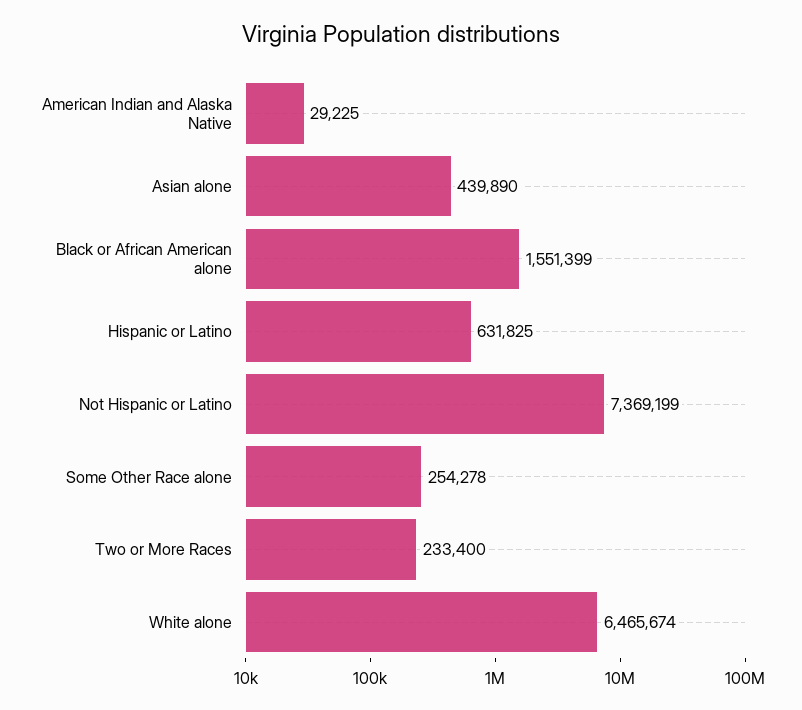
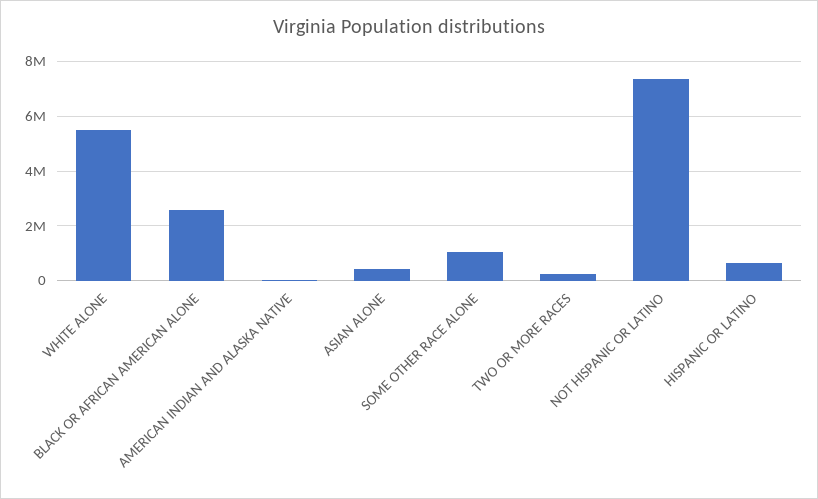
  {
    "American Indian and Alaska Native": 29225,
    "Asian alone": 439890,
-   "Black or African American alone": 1551399,
+   "Black or African American alone": 2500000,
    "Hispanic or Latino": 631825,
    "Not Hispanic or Latino": 7369199,
-   "Some Other Race alone": 254278,
+   "Some Other Race alone": 1000000,
    "Two or More Races": 233400,
-   "White alone": 6465674
+   "White alone": 5500000
  }

